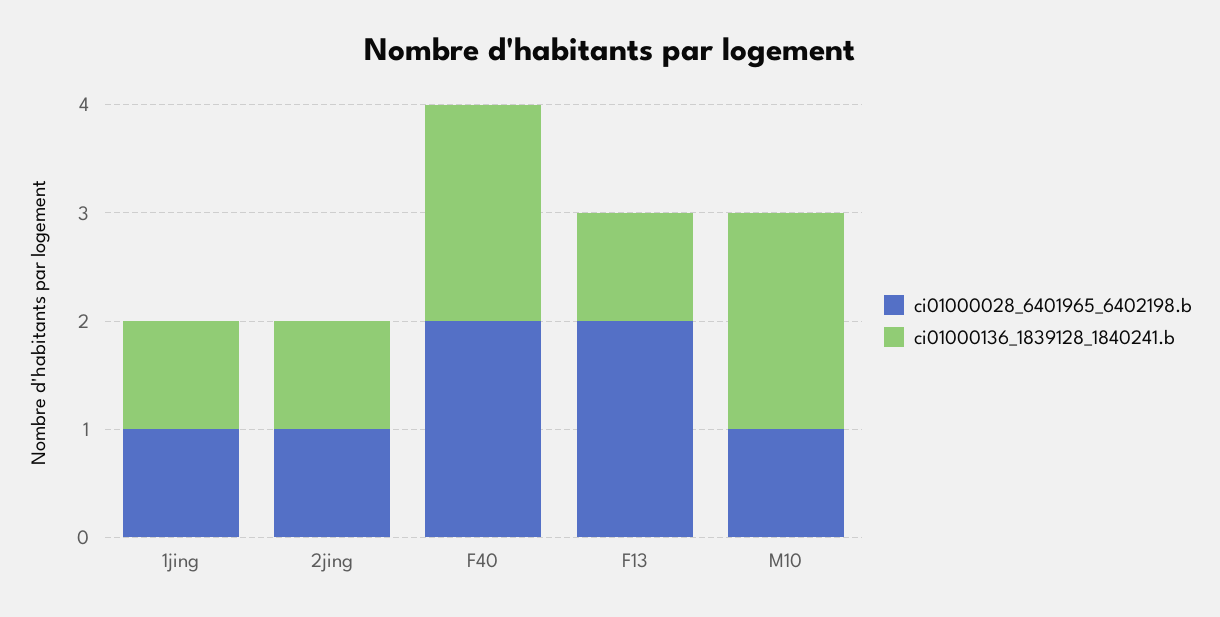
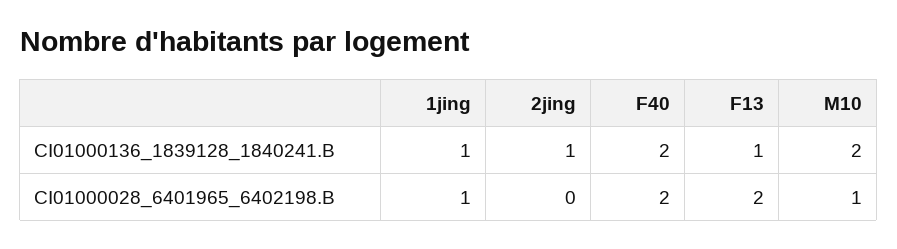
  {
    "ci01000028_6401965_6402198.b": {
      "1jing": 1,
-     "2jing": 1,
+     "2jing": 0,
      "F40": 2,
      "F13": 2,
      "M10": 1
    },
    "ci01000136_1839128_1840241.b": {
      "1jing": 1,
      "2jing": 1,
      "F40": 2,
      "F13": 1,
      "M10": 2
    }
  }

